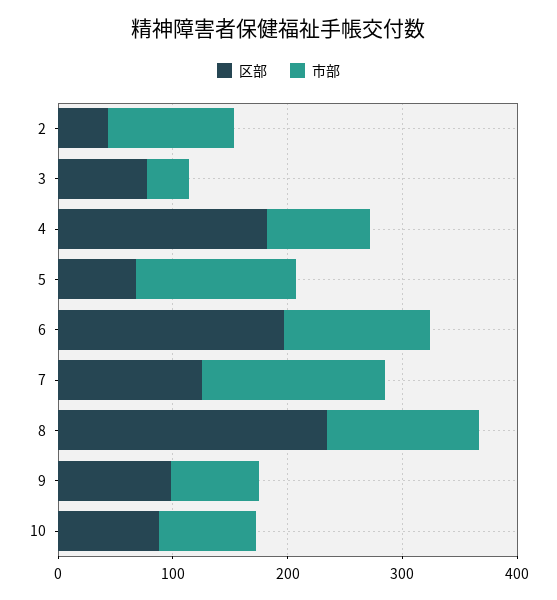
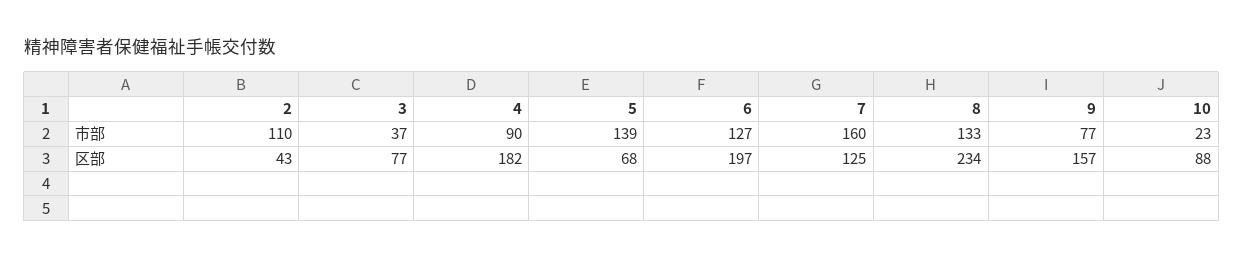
  {
    "区部": {
      "2": 43,
      "3": 77,
      "4": 182,
      "5": 68,
      "6": 197,
      "7": 125,
      "8": 234,
-     "9": 100,
+     "9": 157,
      "10": 88
    },
    "市部": {
      "2": 110,
      "3": 37,
      "4": 90,
      "5": 139,
      "6": 127,
      "7": 160,
      "8": 133,
      "9": 77,
-     "10": 80
+     "10": 23
    }
  }

